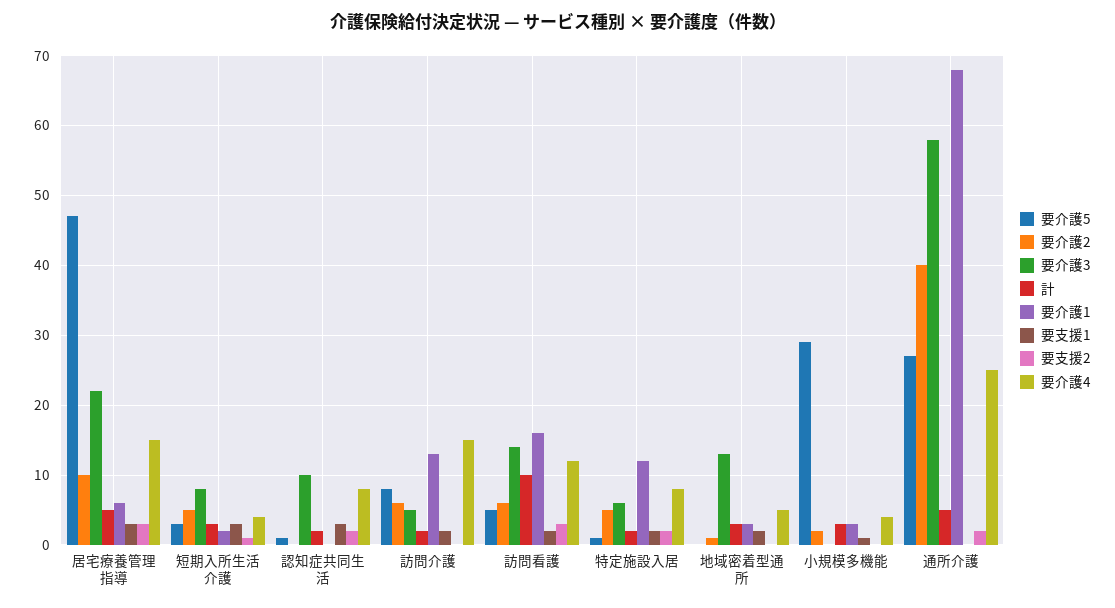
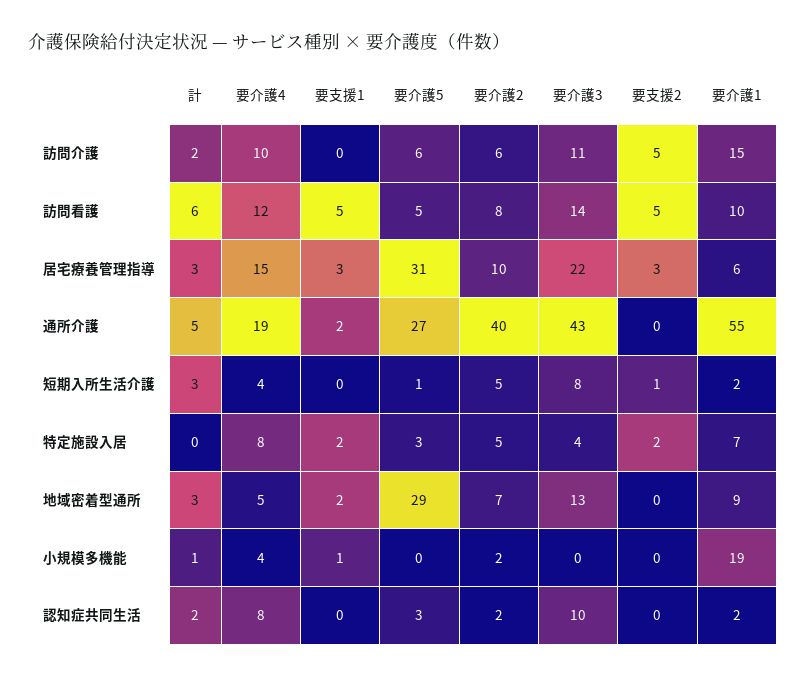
  {
    "要介護5": {
-     "居宅療養管理指導": 47,
+     "居宅療養管理指導": 31,
-     "短期入所生活介護": 3,
+     "短期入所生活介護": 1,
-     "認知症共同生活": 1,
+     "認知症共同生活": 3,
-     "訪問介護": 8,
+     "訪問介護": 6,
      "訪問看護": 5,
-     "特定施設入居": 1,
+     "特定施設入居": 3,
-     "地域密着型通所": 0,
+     "地域密着型通所": 29,
-     "小規模多機能": 29,
+     "小規模多機能": 0,
      "通所介護": 27
    },
    "要介護2": {
      "居宅療養管理指導": 10,
      "短期入所生活介護": 5,
-     "認知症共同生活": 0,
+     "認知症共同生活": 2,
      "訪問介護": 6,
-     "訪問看護": 6,
+     "訪問看護": 8,
      "特定施設入居": 5,
-     "地域密着型通所": 1,
+     "地域密着型通所": 7,
      "小規模多機能": 2,
      "通所介護": 40
    },
    "要介護3": {
      "居宅療養管理指導": 22,
      "短期入所生活介護": 8,
      "認知症共同生活": 10,
-     "訪問介護": 5,
+     "訪問介護": 11,
      "訪問看護": 14,
-     "特定施設入居": 6,
+     "特定施設入居": 4,
      "地域密着型通所": 13,
      "小規模多機能": 0,
-     "通所介護": 58
+     "通所介護": 43
    },
    "計": {
-     "居宅療養管理指導": 5,
+     "居宅療養管理指導": 3,
      "短期入所生活介護": 3,
      "認知症共同生活": 2,
      "訪問介護": 2,
-     "訪問看護": 10,
+     "訪問看護": 6,
-     "特定施設入居": 2,
+     "特定施設入居": 0,
      "地域密着型通所": 3,
-     "小規模多機能": 3,
+     "小規模多機能": 1,
      "通所介護": 5
    },
    "要介護1": {
      "居宅療養管理指導": 6,
      "短期入所生活介護": 2,
-     "認知症共同生活": 0,
+     "認知症共同生活": 2,
-     "訪問介護": 13,
+     "訪問介護": 15,
-     "訪問看護": 16,
+     "訪問看護": 10,
-     "特定施設入居": 12,
+     "特定施設入居": 7,
-     "地域密着型通所": 3,
+     "地域密着型通所": 9,
-     "小規模多機能": 3,
+     "小規模多機能": 19,
-     "通所介護": 68
+     "通所介護": 55
    },
    "要支援1": {
      "居宅療養管理指導": 3,
-     "短期入所生活介護": 3,
+     "短期入所生活介護": 0,
-     "認知症共同生活": 3,
+     "認知症共同生活": 0,
-     "訪問介護": 2,
+     "訪問介護": 0,
-     "訪問看護": 2,
+     "訪問看護": 5,
      "特定施設入居": 2,
      "地域密着型通所": 2,
      "小規模多機能": 1,
-     "通所介護": 0
+     "通所介護": 2
    },
    "要支援2": {
      "居宅療養管理指導": 3,
      "短期入所生活介護": 1,
-     "認知症共同生活": 2,
+     "認知症共同生活": 0,
-     "訪問介護": 0,
+     "訪問介護": 5,
-     "訪問看護": 3,
+     "訪問看護": 5,
      "特定施設入居": 2,
      "地域密着型通所": 0,
      "小規模多機能": 0,
-     "通所介護": 2
+     "通所介護": 0
    },
    "要介護4": {
      "居宅療養管理指導": 15,
      "短期入所生活介護": 4,
      "認知症共同生活": 8,
-     "訪問介護": 15,
+     "訪問介護": 10,
      "訪問看護": 12,
      "特定施設入居": 8,
      "地域密着型通所": 5,
      "小規模多機能": 4,
-     "通所介護": 25
+     "通所介護": 19
    }
  }

